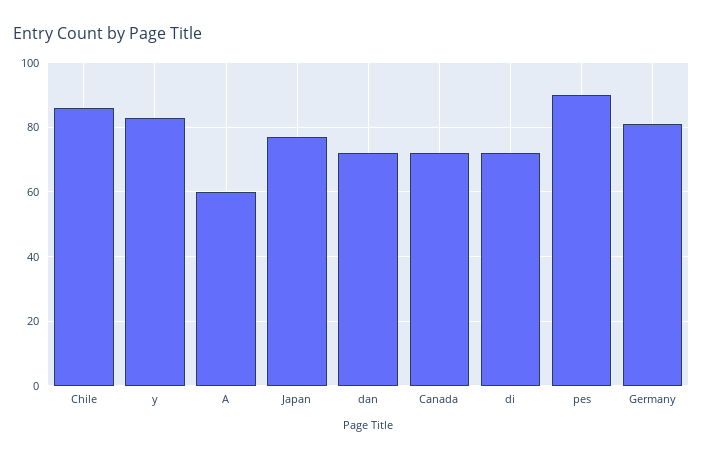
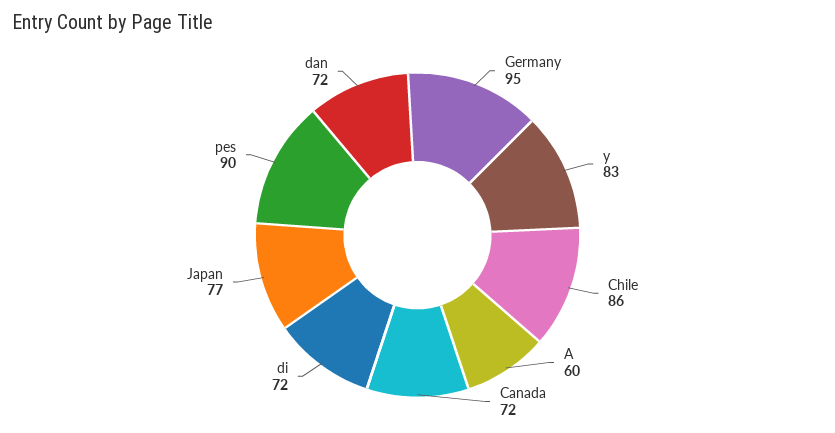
  {
    "Chile": 86,
    "y": 83,
    "A": 60,
    "Japan": 77,
    "dan": 72,
    "Canada": 72,
    "di": 72,
    "pes": 90,
-   "Germany": 80
+   "Germany": 95
  }

